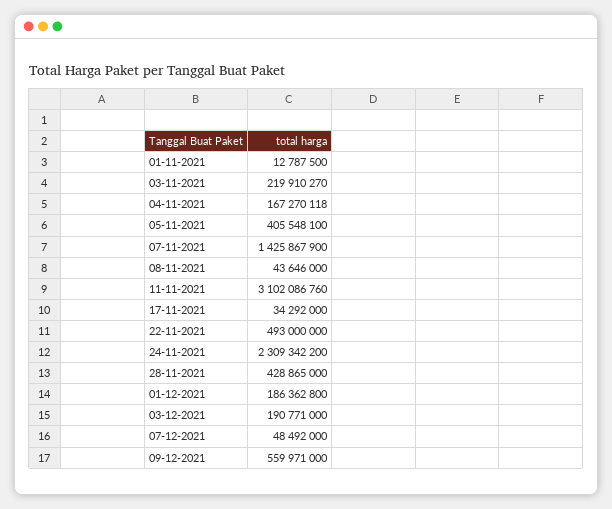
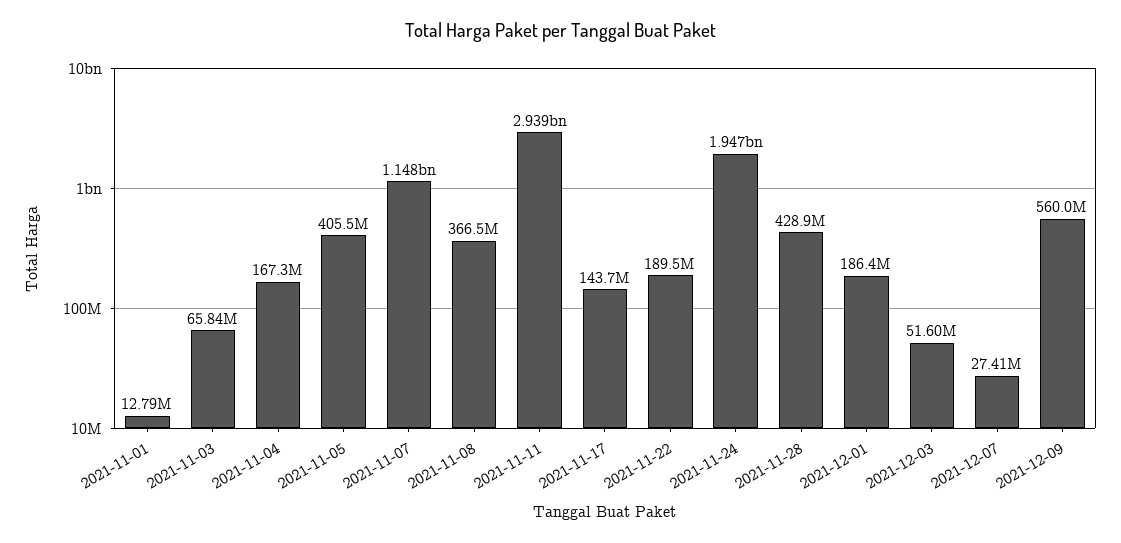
  {
    "01-11-2021": 12787500,
-   "03-11-2021": 219910270,
+   "03-11-2021": 65840000,
    "04-11-2021": 167270118,
    "05-11-2021": 405548100,
-   "07-11-2021": 1425867900,
+   "07-11-2021": 1148000000,
-   "08-11-2021": 43646000,
+   "08-11-2021": 366500000,
-   "11-11-2021": 3102086760,
+   "11-11-2021": 2939000000,
-   "17-11-2021": 34292000,
+   "17-11-2021": 143700000,
-   "22-11-2021": 493000000,
+   "22-11-2021": 189500000,
-   "24-11-2021": 2309342200,
+   "24-11-2021": 1947000000,
    "28-11-2021": 428865000,
    "01-12-2021": 186362800,
-   "03-12-2021": 190771000,
+   "03-12-2021": 51600000,
-   "07-12-2021": 48492000,
+   "07-12-2021": 27410000,
    "09-12-2021": 559971000
  }

